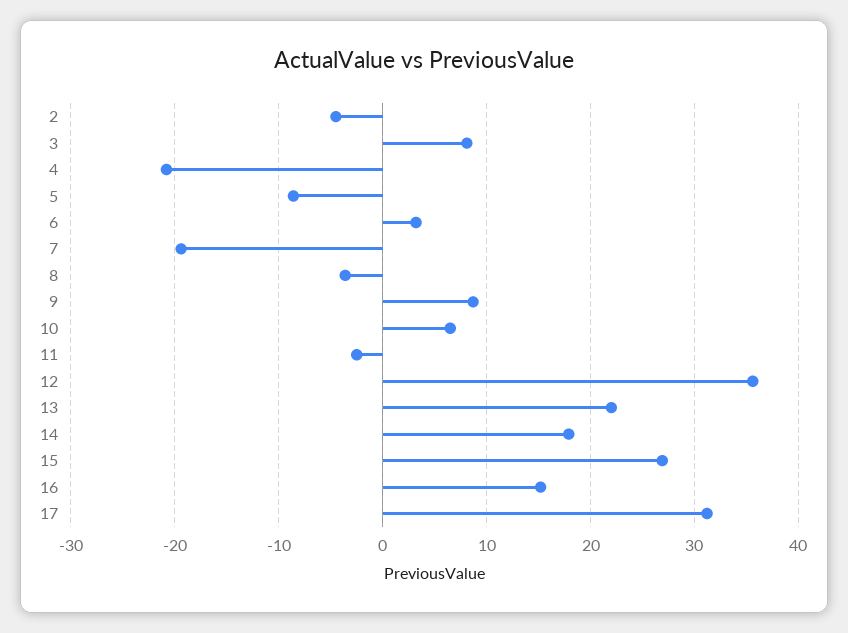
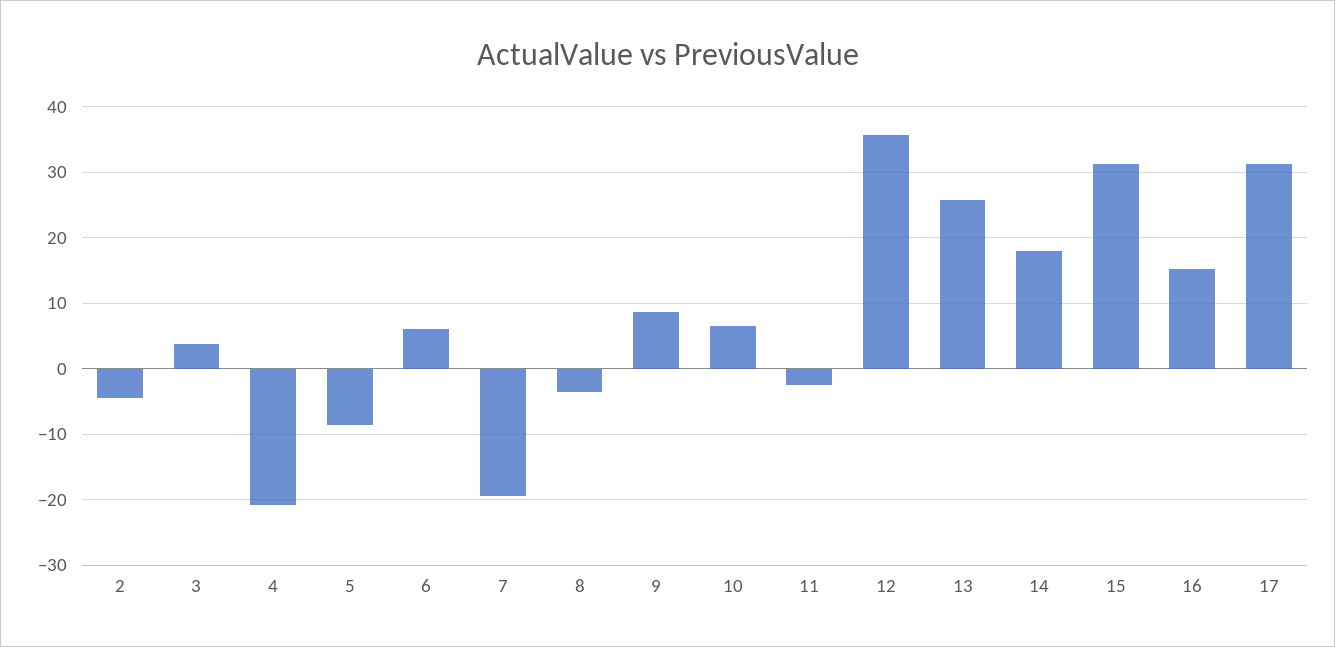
  {
    "2": -5,
-   "3": 8,
+   "3": 4,
    "4": -21,
    "5": -9,
-   "6": 3,
+   "6": 6,
    "7": -19,
    "8": -4,
    "9": 9,
    "10": 7,
    "11": -3,
    "12": 36,
-   "13": 22,
+   "13": 26,
    "14": 18,
-   "15": 27,
+   "15": 31,
    "16": 15,
    "17": 31
  }

